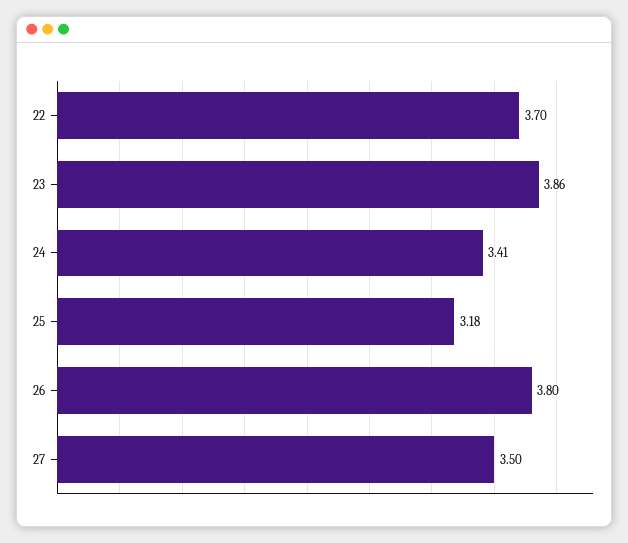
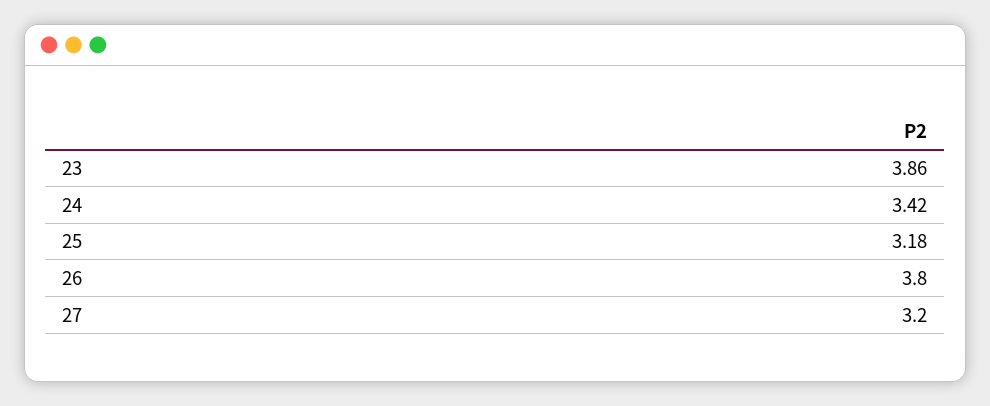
  {
-   "22": 3.7,
    "23": 3.86,
-   "24": 3.41,
+   "24": 3.42,
    "25": 3.18,
    "26": 3.8,
-   "27": 3.5
+   "27": 3.2
  }

